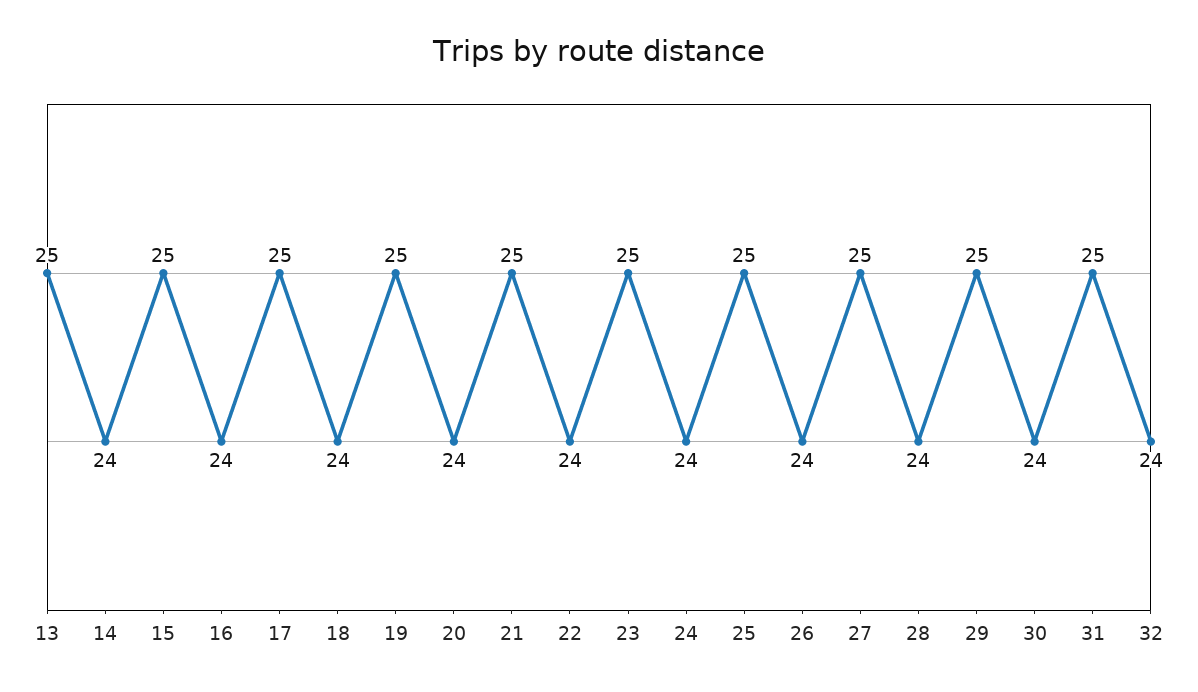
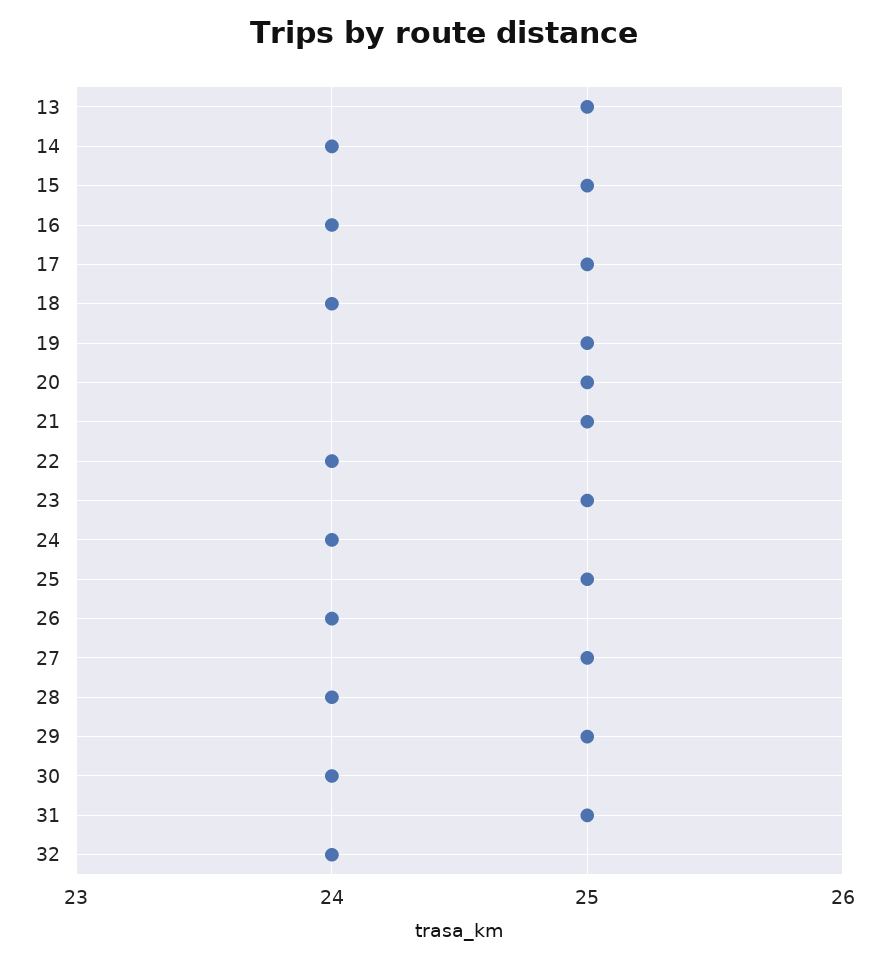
  {
    "13": 25,
    "14": 24,
    "15": 25,
    "16": 24,
    "17": 25,
    "18": 24,
    "19": 25,
-   "20": 24,
+   "20": 25,
    "21": 25,
    "22": 24,
    "23": 25,
    "24": 24,
    "25": 25,
    "26": 24,
    "27": 25,
    "28": 24,
    "29": 25,
    "30": 24,
    "31": 25,
    "32": 24
  }

